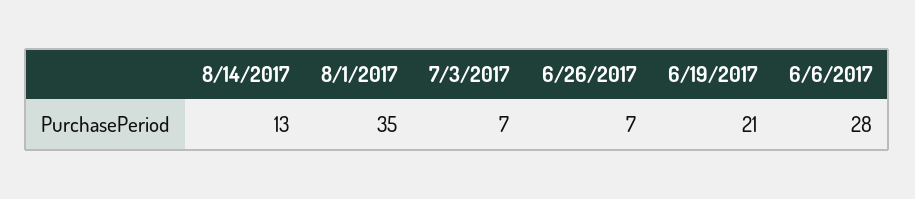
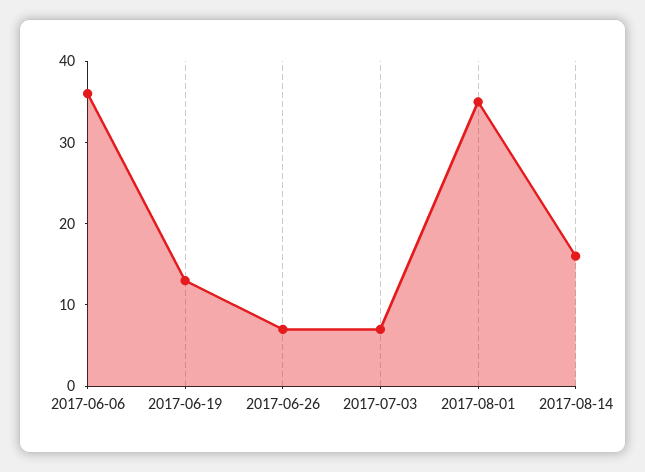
  {
-   "8/14/2017": 13,
+   "8/14/2017": 16,
    "8/1/2017": 35,
    "7/3/2017": 7,
    "6/26/2017": 7,
-   "6/19/2017": 21,
+   "6/19/2017": 13,
-   "6/6/2017": 28
+   "6/6/2017": 36
  }

